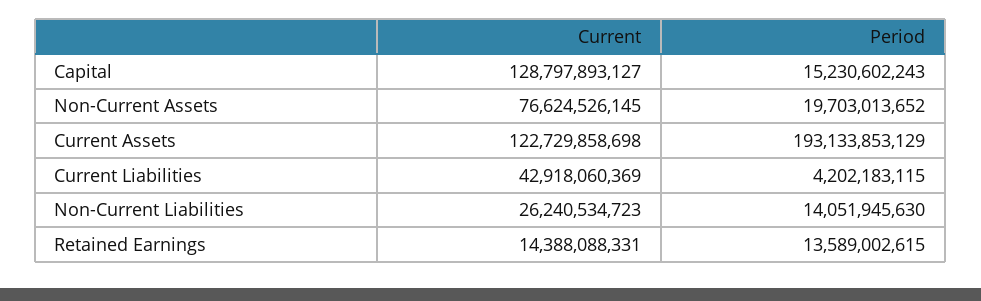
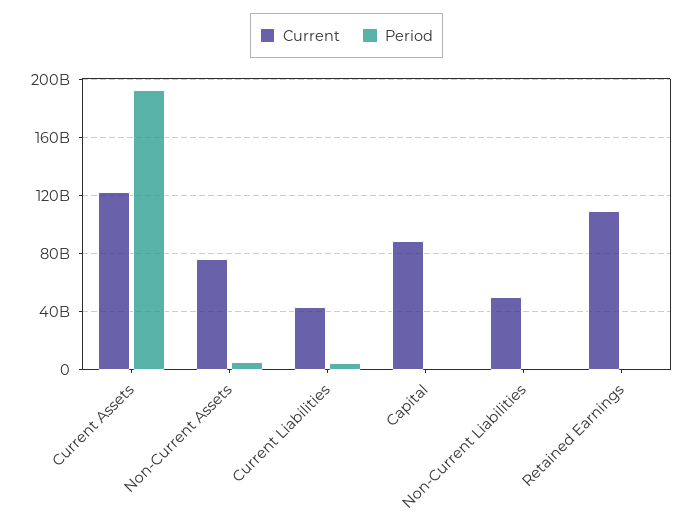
  {
    "Current": {
-     "Capital": 128797893127,
+     "Capital": 90000000000,
      "Non-Current Assets": 76624526145,
      "Current Assets": 122729858698,
      "Current Liabilities": 42918060369,
-     "Non-Current Liabilities": 26240534723,
+     "Non-Current Liabilities": 50000000000,
-     "Retained Earnings": 14388088331
+     "Retained Earnings": 110000000000
    },
    "Period": {
-     "Capital": 15230602243,
+     "Capital": 0,
-     "Non-Current Assets": 19703013652,
+     "Non-Current Assets": 5000000000,
      "Current Assets": 193133853129,
      "Current Liabilities": 4202183115,
-     "Non-Current Liabilities": 14051945630,
+     "Non-Current Liabilities": 0,
-     "Retained Earnings": 13589002615
+     "Retained Earnings": 0
    }
  }

